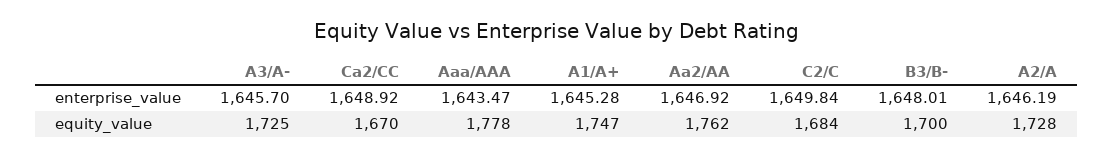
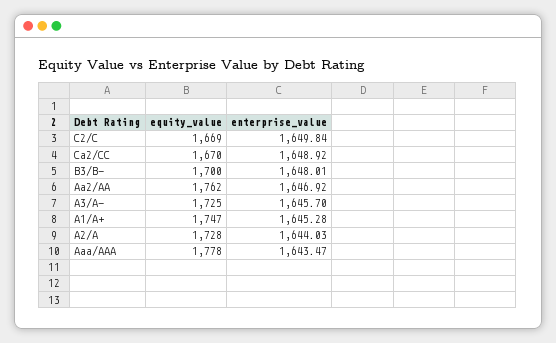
  {
    "A3/A-": {
      "enterprise_value": 1645.7,
      "equity_value": 1725
    },
    "Ca2/CC": {
      "enterprise_value": 1648.92,
      "equity_value": 1670
    },
    "Aaa/AAA": {
      "enterprise_value": 1643.47,
      "equity_value": 1778
    },
    "A1/A+": {
      "enterprise_value": 1645.28,
      "equity_value": 1747
    },
    "Aa2/AA": {
      "enterprise_value": 1646.92,
      "equity_value": 1762
    },
    "C2/C": {
      "enterprise_value": 1649.84,
-     "equity_value": 1684
+     "equity_value": 1669
    },
    "B3/B-": {
      "enterprise_value": 1648.01,
      "equity_value": 1700
    },
    "A2/A": {
-     "enterprise_value": 1646.19,
+     "enterprise_value": 1644.03,
      "equity_value": 1728
    }
  }

